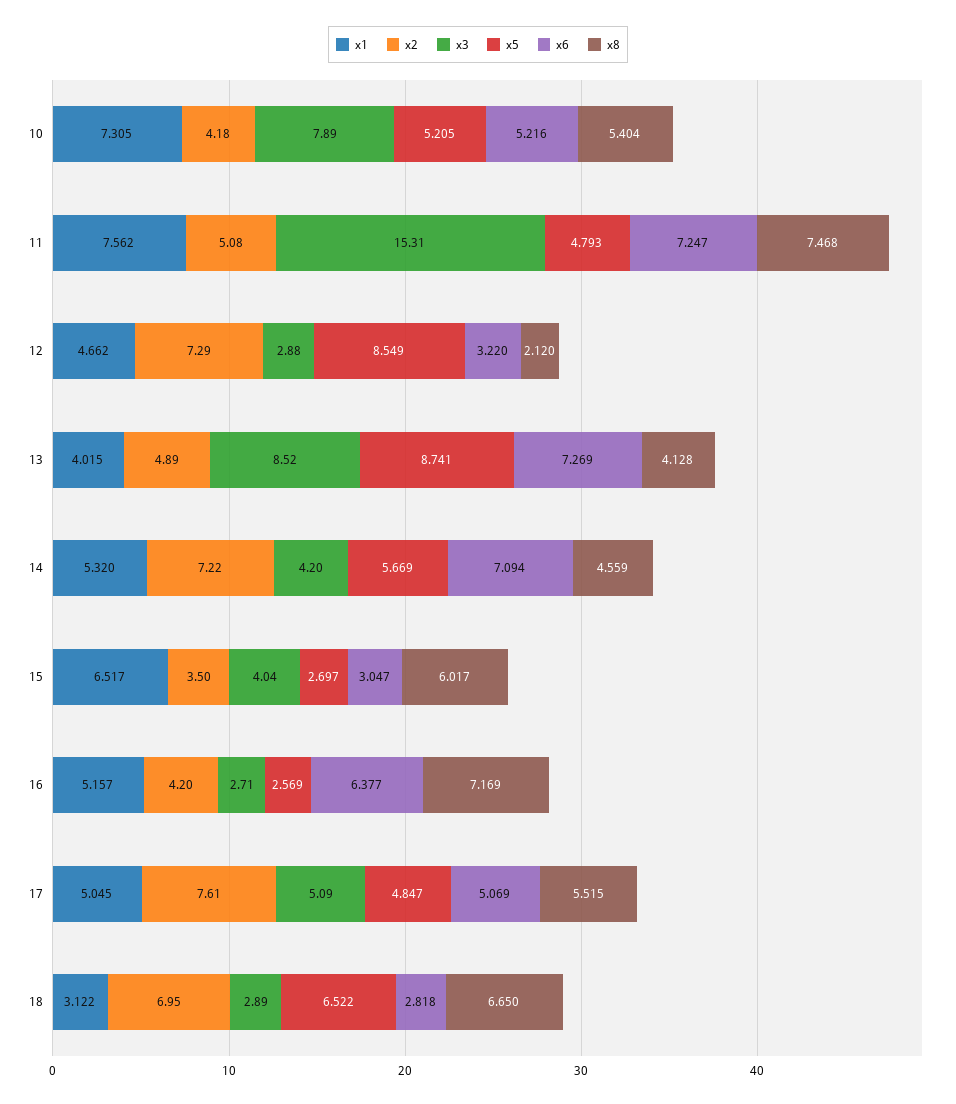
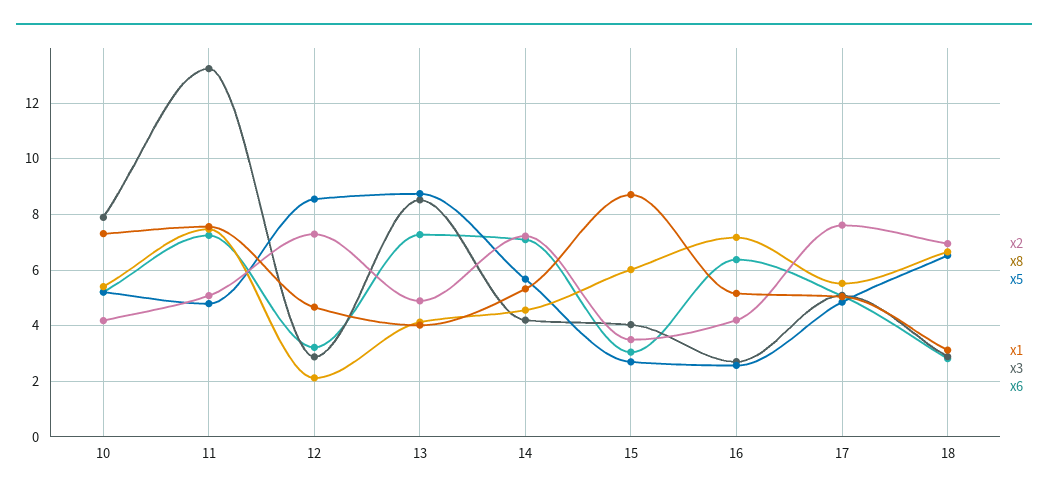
  {
    "x1": {
      "10": 7.305,
      "11": 7.562,
      "12": 4.662,
      "13": 4.015,
      "14": 5.32,
-     "15": 6.517,
+     "15": 8.75,
      "16": 5.157,
      "17": 5.045,
      "18": 3.122
    },
    "x2": {
      "10": 4.18,
      "11": 5.08,
      "12": 7.29,
      "13": 4.89,
      "14": 7.22,
      "15": 3.5,
      "16": 4.2,
      "17": 7.61,
      "18": 6.95
    },
    "x3": {
      "10": 7.89,
-     "11": 15.31,
+     "11": 13.25,
      "12": 2.88,
      "13": 8.52,
      "14": 4.2,
      "15": 4.04,
      "16": 2.71,
      "17": 5.09,
      "18": 2.89
    },
    "x5": {
      "10": 5.205,
      "11": 4.793,
      "12": 8.549,
      "13": 8.741,
      "14": 5.669,
      "15": 2.697,
      "16": 2.569,
      "17": 4.847,
      "18": 6.522
    },
    "x6": {
      "10": 5.216,
      "11": 7.247,
      "12": 3.22,
      "13": 7.269,
      "14": 7.094,
      "15": 3.047,
      "16": 6.377,
      "17": 5.069,
      "18": 2.818
    },
    "x8": {
      "10": 5.404,
      "11": 7.468,
      "12": 2.12,
      "13": 4.128,
      "14": 4.559,
      "15": 6.017,
      "16": 7.169,
      "17": 5.515,
      "18": 6.65
    }
  }

